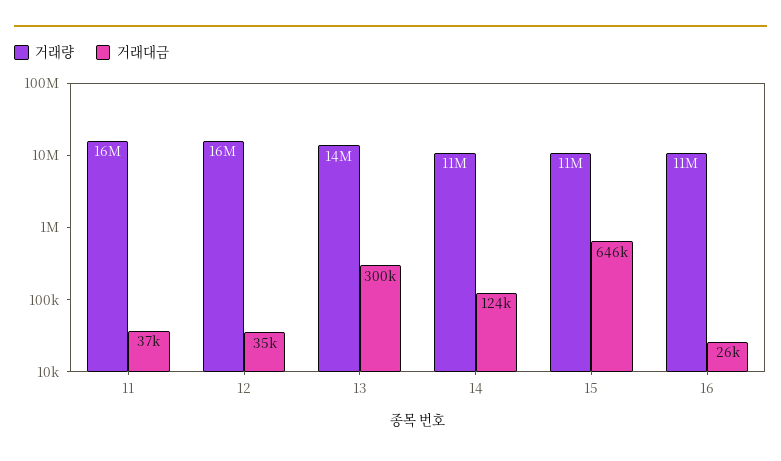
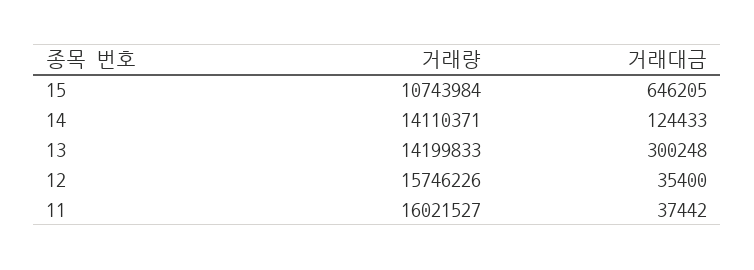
  {
    "거래량": {
      "11": 16021527,
      "12": 15746226,
      "13": 14199833,
-     "14": 11000000,
+     "14": 14110371,
-     "15": 10743984,
+     "15": 10743984
-     "16": 11000000
    },
    "거래대금": {
      "11": 37442,
      "12": 35400,
      "13": 300248,
      "14": 124433,
-     "15": 646205,
+     "15": 646205
-     "16": 26000
    }
  }

